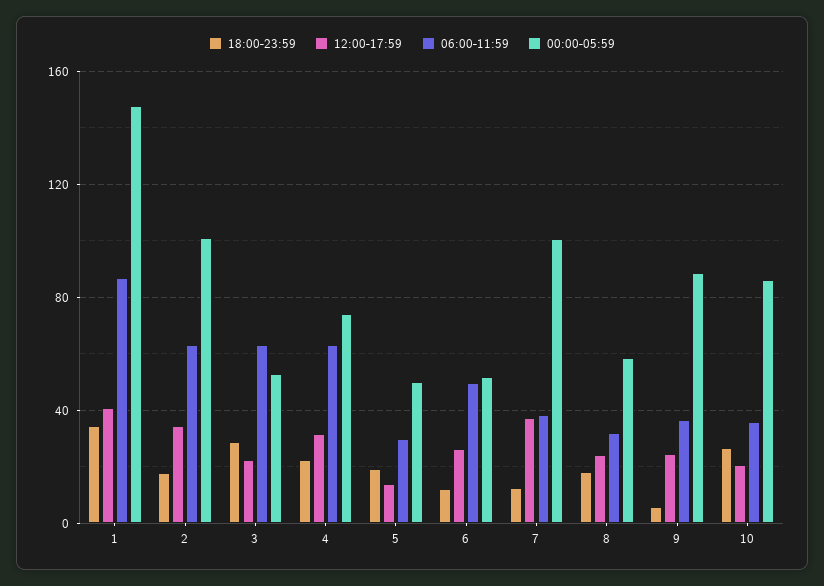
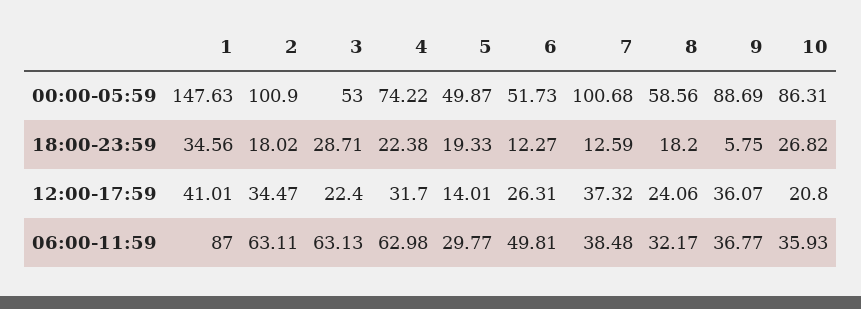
  {
    "18:00-23:59": {
      "1": 34.56,
      "2": 18.02,
      "3": 28.71,
      "4": 22.38,
      "5": 19.33,
      "6": 12.27,
      "7": 12.59,
      "8": 18.2,
      "9": 5.75,
      "10": 26.82
    },
    "12:00-17:59": {
      "1": 41.01,
      "2": 34.47,
      "3": 22.4,
      "4": 31.7,
      "5": 14.01,
      "6": 26.31,
      "7": 37.32,
      "8": 24.06,
-     "9": 25,
+     "9": 36.07,
      "10": 20.8
    },
    "06:00-11:59": {
      "1": 87,
      "2": 63.11,
      "3": 63.13,
      "4": 62.98,
      "5": 29.77,
      "6": 49.81,
      "7": 38.48,
      "8": 32.17,
      "9": 36.77,
      "10": 35.93
    },
    "00:00-05:59": {
      "1": 147.63,
      "2": 100.9,
      "3": 53,
      "4": 74.22,
      "5": 49.87,
      "6": 51.73,
      "7": 100.68,
      "8": 58.56,
      "9": 88.69,
      "10": 86.31
    }
  }

